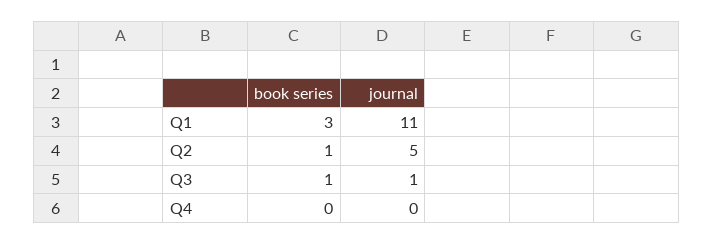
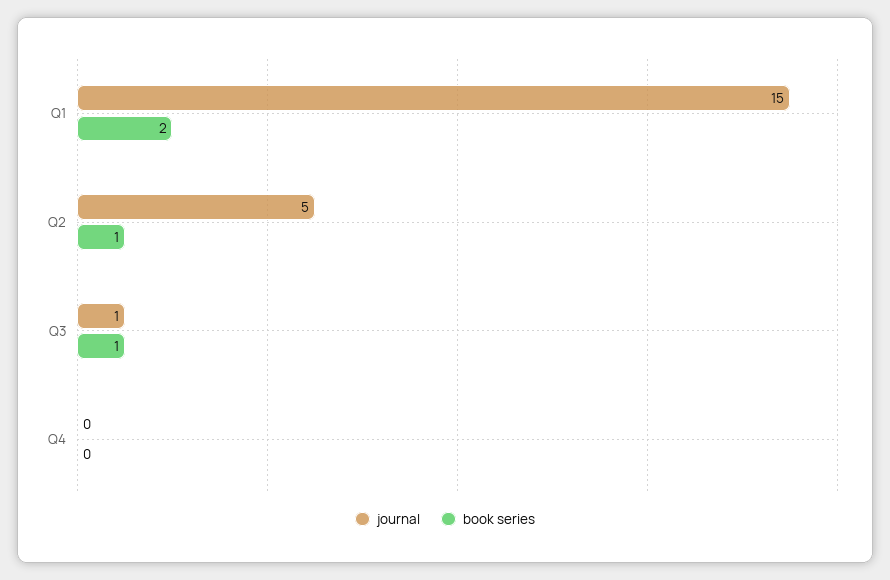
  {
    "book series": {
-     "Q1": 3,
+     "Q1": 2,
      "Q2": 1,
      "Q3": 1,
      "Q4": 0
    },
    "journal": {
-     "Q1": 11,
+     "Q1": 15,
      "Q2": 5,
      "Q3": 1,
      "Q4": 0
    }
  }

